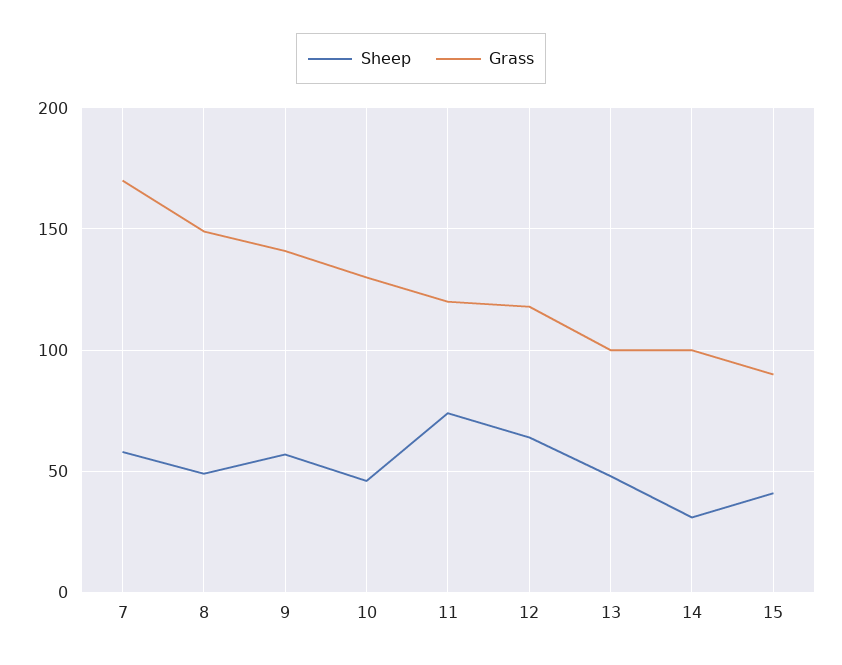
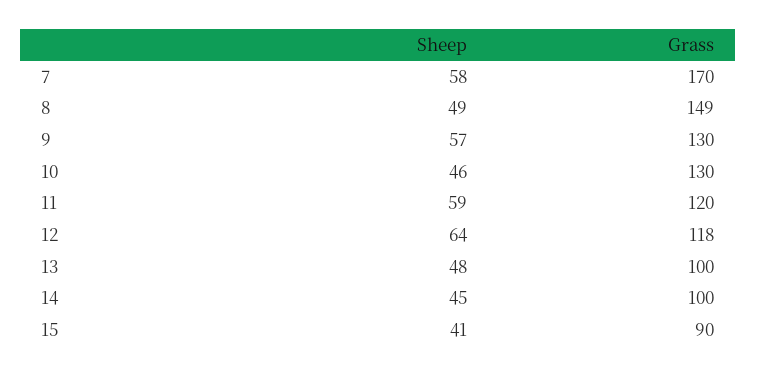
  {
    "Sheep": {
      "7": 58,
      "8": 49,
      "9": 57,
      "10": 46,
-     "11": 75,
+     "11": 59,
      "12": 64,
      "13": 48,
-     "14": 30,
+     "14": 45,
      "15": 41
    },
    "Grass": {
      "7": 170,
      "8": 149,
-     "9": 140,
+     "9": 130,
      "10": 130,
      "11": 120,
      "12": 118,
      "13": 100,
      "14": 100,
      "15": 90
    }
  }

